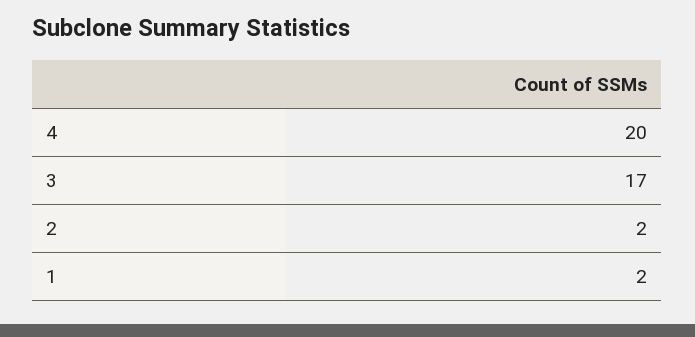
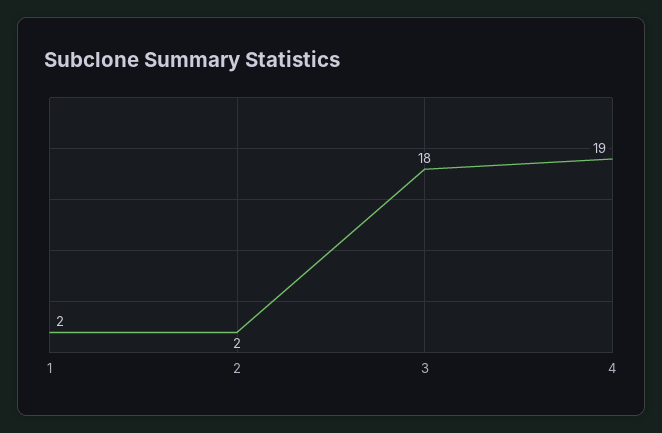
  {
-   "4": 20,
+   "4": 19,
-   "3": 17,
+   "3": 18,
    "2": 2,
    "1": 2
  }

